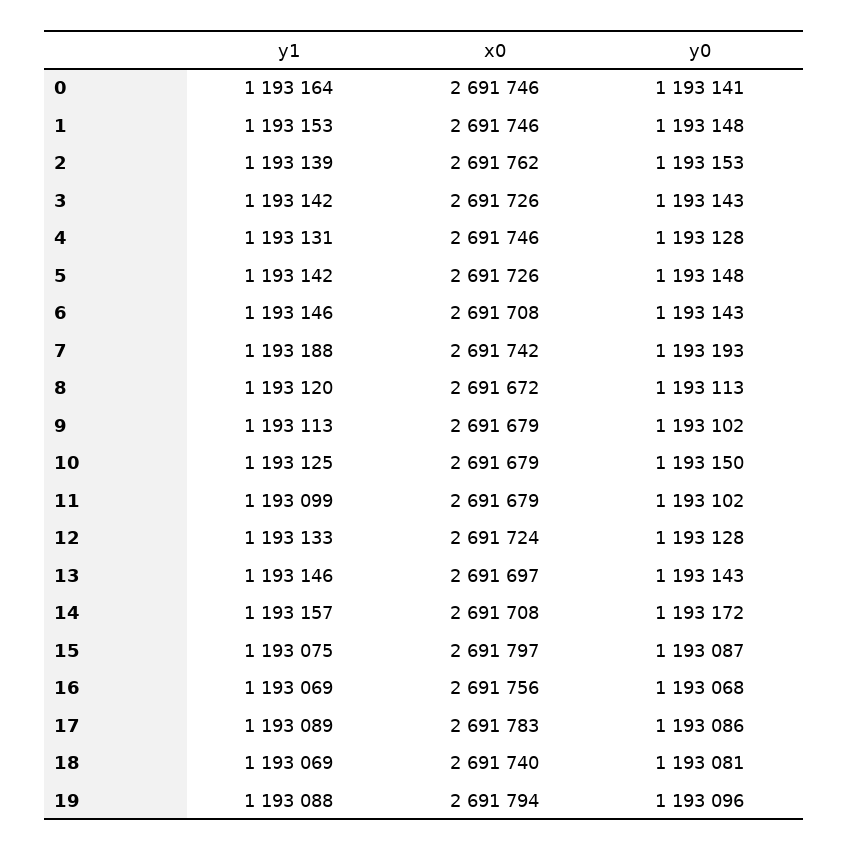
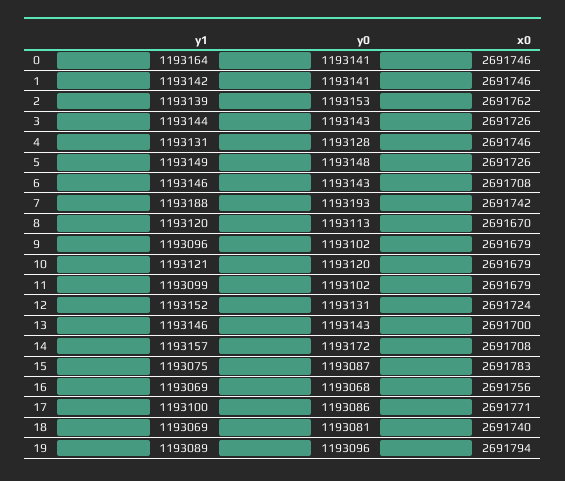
  {
    "y1": {
      "0": 1193164,
-     "1": 1193153,
+     "1": 1193142,
      "2": 1193139,
-     "3": 1193142,
+     "3": 1193144,
      "4": 1193131,
-     "5": 1193142,
+     "5": 1193149,
      "6": 1193146,
      "7": 1193188,
      "8": 1193120,
-     "9": 1193113,
+     "9": 1193096,
-     "10": 1193125,
+     "10": 1193121,
      "11": 1193099,
-     "12": 1193133,
+     "12": 1193152,
      "13": 1193146,
      "14": 1193157,
      "15": 1193075,
      "16": 1193069,
-     "17": 1193089,
+     "17": 1193100,
      "18": 1193069,
-     "19": 1193088
+     "19": 1193089
    },
    "x0": {
      "0": 2691746,
      "1": 2691746,
      "2": 2691762,
      "3": 2691726,
      "4": 2691746,
      "5": 2691726,
      "6": 2691708,
      "7": 2691742,
-     "8": 2691672,
+     "8": 2691670,
      "9": 2691679,
      "10": 2691679,
      "11": 2691679,
      "12": 2691724,
-     "13": 2691697,
+     "13": 2691700,
      "14": 2691708,
-     "15": 2691797,
+     "15": 2691783,
      "16": 2691756,
-     "17": 2691783,
+     "17": 2691771,
      "18": 2691740,
      "19": 2691794
    },
    "y0": {
      "0": 1193141,
-     "1": 1193148,
+     "1": 1193141,
      "2": 1193153,
      "3": 1193143,
      "4": 1193128,
      "5": 1193148,
      "6": 1193143,
      "7": 1193193,
      "8": 1193113,
      "9": 1193102,
-     "10": 1193150,
+     "10": 1193120,
      "11": 1193102,
-     "12": 1193128,
+     "12": 1193131,
      "13": 1193143,
      "14": 1193172,
      "15": 1193087,
      "16": 1193068,
      "17": 1193086,
      "18": 1193081,
      "19": 1193096
    }
  }

